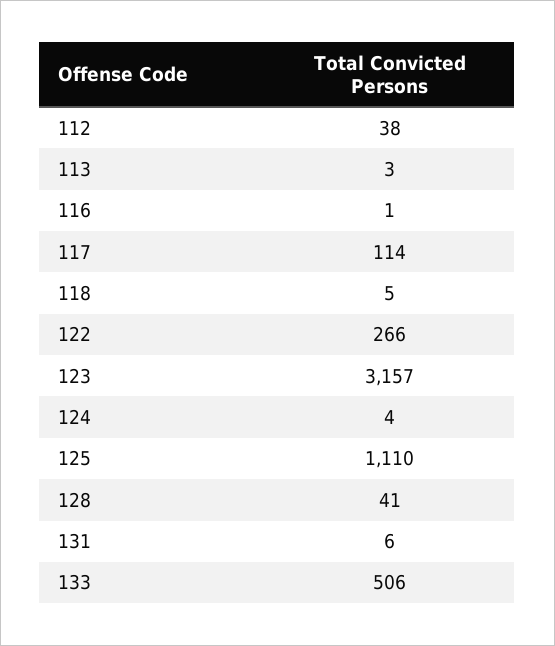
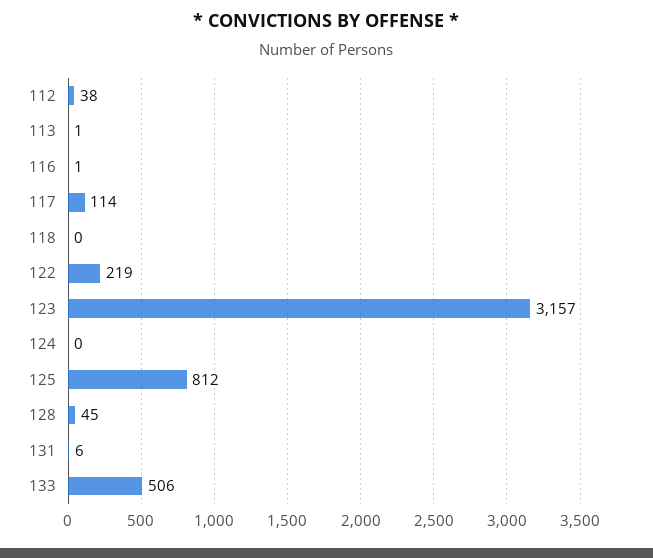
  {
    "112": 38,
-   "113": 3,
+   "113": 1,
    "116": 1,
    "117": 114,
-   "118": 5,
+   "118": 0,
-   "122": 266,
+   "122": 219,
    "123": 3157,
-   "124": 4,
+   "124": 0,
-   "125": 1110,
+   "125": 812,
-   "128": 41,
+   "128": 45,
    "131": 6,
    "133": 506
  }

